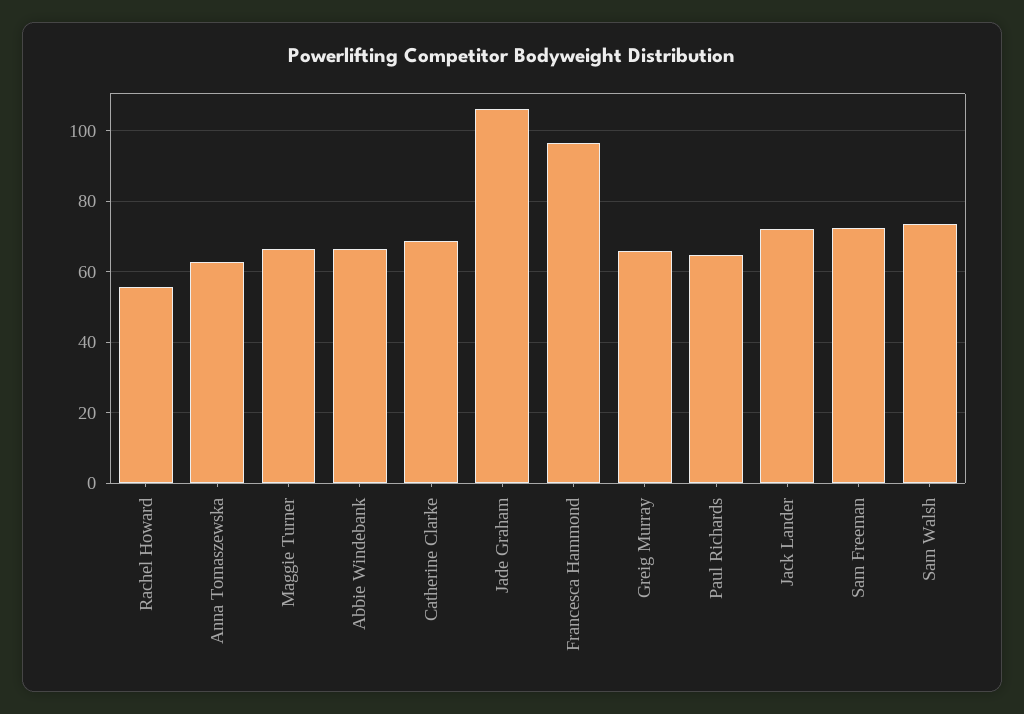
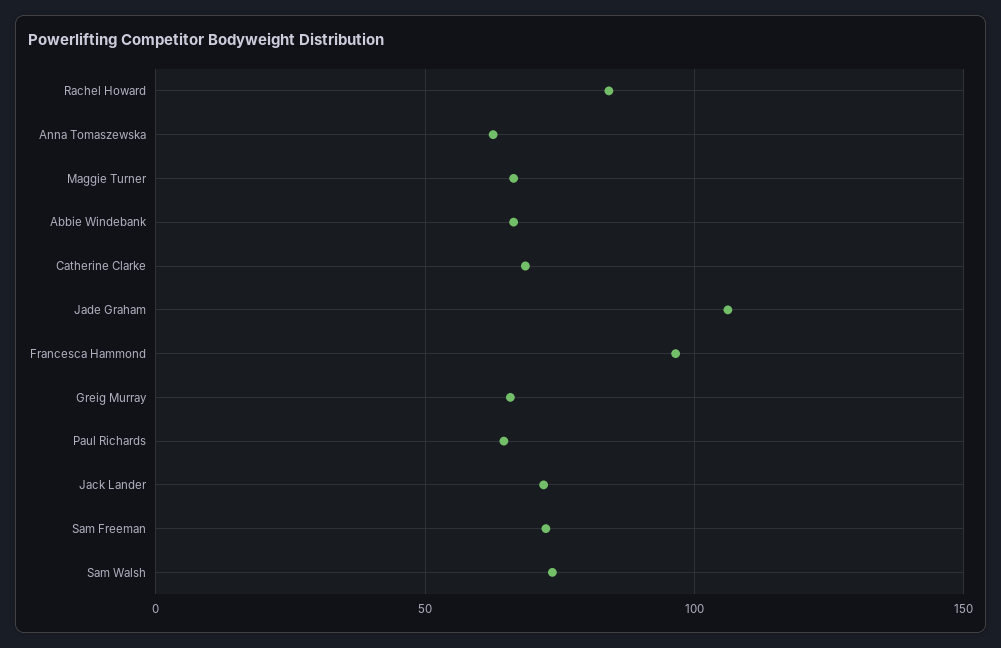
  {
-   "Rachel Howard": 56,
+   "Rachel Howard": 85,
    "Anna Tomaszewska": 62,
    "Maggie Turner": 66,
    "Abbie Windebank": 66,
    "Catherine Clarke": 68,
    "Jade Graham": 106,
    "Francesca Hammond": 96,
    "Greig Murray": 66,
    "Paul Richards": 64,
    "Jack Lander": 72,
    "Sam Freeman": 72,
    "Sam Walsh": 74
  }

